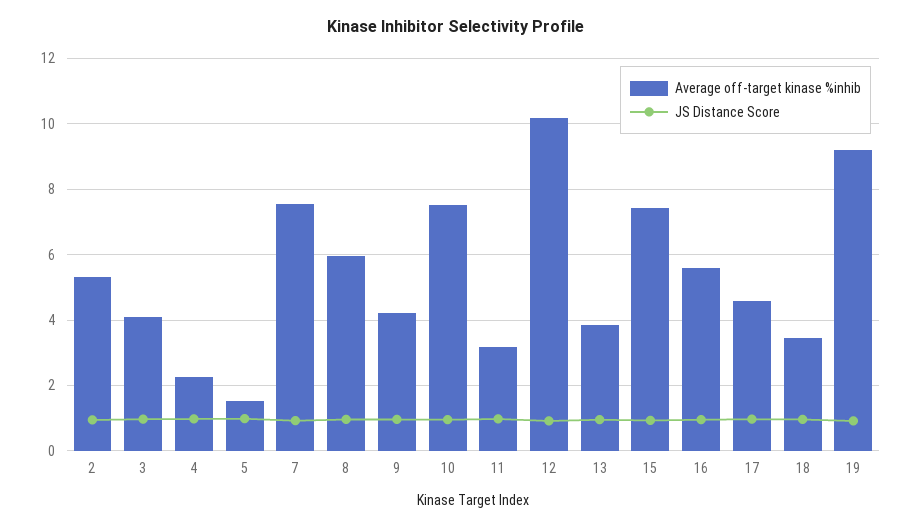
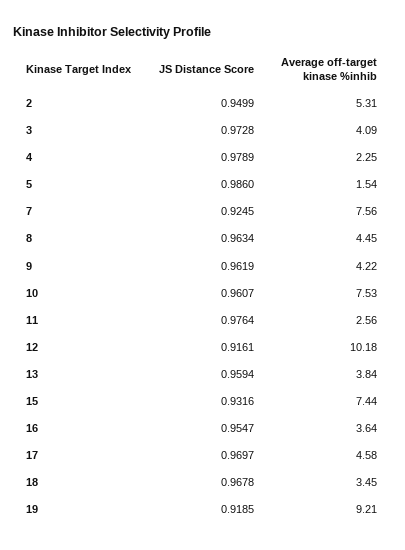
  {
    "Average off-target kinase %inhib": {
      "2": 5.31,
      "3": 4.09,
      "4": 2.25,
      "5": 1.54,
      "7": 7.56,
-     "8": 6,
+     "8": 4.45,
      "9": 4.22,
      "10": 7.53,
-     "11": 3.2,
+     "11": 2.56,
      "12": 10.18,
      "13": 3.84,
      "15": 7.44,
-     "16": 5.6,
+     "16": 3.64,
      "17": 4.58,
      "18": 3.45,
      "19": 9.21
    },
    "JS Distance Score": {
      "2": 0.9499,
      "3": 0.9728,
      "4": 0.9789,
      "5": 0.986,
      "7": 0.9245,
      "8": 0.9634,
      "9": 0.9619,
      "10": 0.9607,
      "11": 0.9764,
      "12": 0.9161,
      "13": 0.9594,
      "15": 0.9316,
      "16": 0.9547,
      "17": 0.9697,
      "18": 0.9678,
      "19": 0.9185
    }
  }

